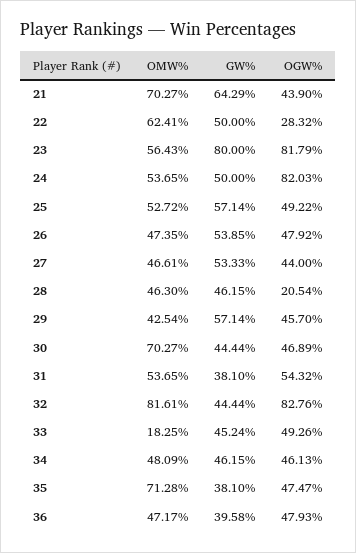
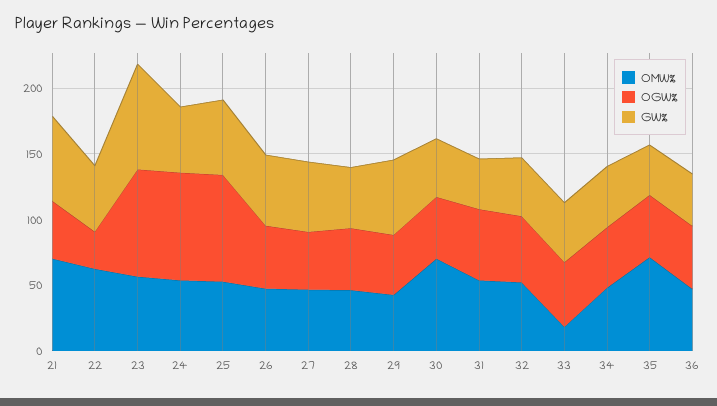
  {
    "OMW%": {
      "21": 70.27,
      "22": 62.41,
      "23": 56.43,
      "24": 53.65,
      "25": 52.72,
      "26": 47.35,
      "27": 46.61,
      "28": 46.3,
      "29": 42.54,
      "30": 70.27,
      "31": 53.65,
-     "32": 81.61,
+     "32": 50,
      "33": 18.25,
      "34": 48.09,
      "35": 71.28,
      "36": 47.17
    },
    "GW%": {
      "21": 64.29,
      "22": 50,
      "23": 80,
      "24": 50,
      "25": 57.14,
      "26": 53.85,
      "27": 53.33,
      "28": 46.15,
      "29": 57.14,
      "30": 44.44,
      "31": 38.1,
      "32": 44.44,
      "33": 45.24,
      "34": 46.15,
      "35": 38.1,
      "36": 39.58
    },
    "OGW%": {
      "21": 43.9,
      "22": 28.32,
      "23": 81.79,
      "24": 82.03,
-     "25": 49.22,
+     "25": 80,
      "26": 47.92,
      "27": 44,
-     "28": 20.54,
+     "28": 50,
      "29": 45.7,
      "30": 46.89,
      "31": 54.32,
-     "32": 82.76,
+     "32": 50,
      "33": 49.26,
      "34": 46.13,
      "35": 47.47,
      "36": 47.93
    }
  }

